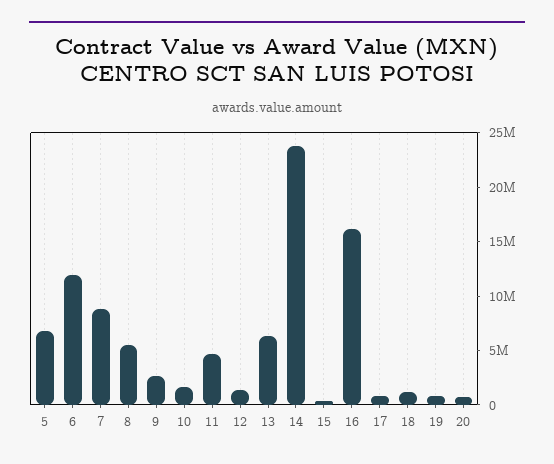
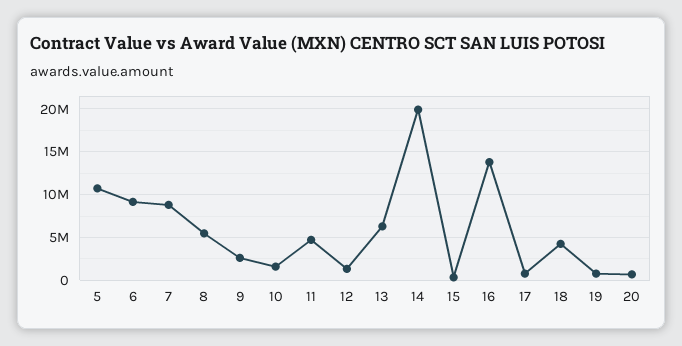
  {
-   "5": 7000000,
+   "5": 11000000,
-   "6": 12000000,
+   "6": 9000000,
    "7": 9000000,
    "8": 5000000,
    "9": 3000000,
    "10": 2000000,
    "11": 5000000,
    "12": 1000000,
    "13": 6000000,
-   "14": 24000000,
+   "14": 20000000,
    "15": 0,
-   "16": 16000000,
+   "16": 14000000,
    "17": 1000000,
-   "18": 1000000,
+   "18": 4000000,
    "19": 1000000,
    "20": 1000000
  }

